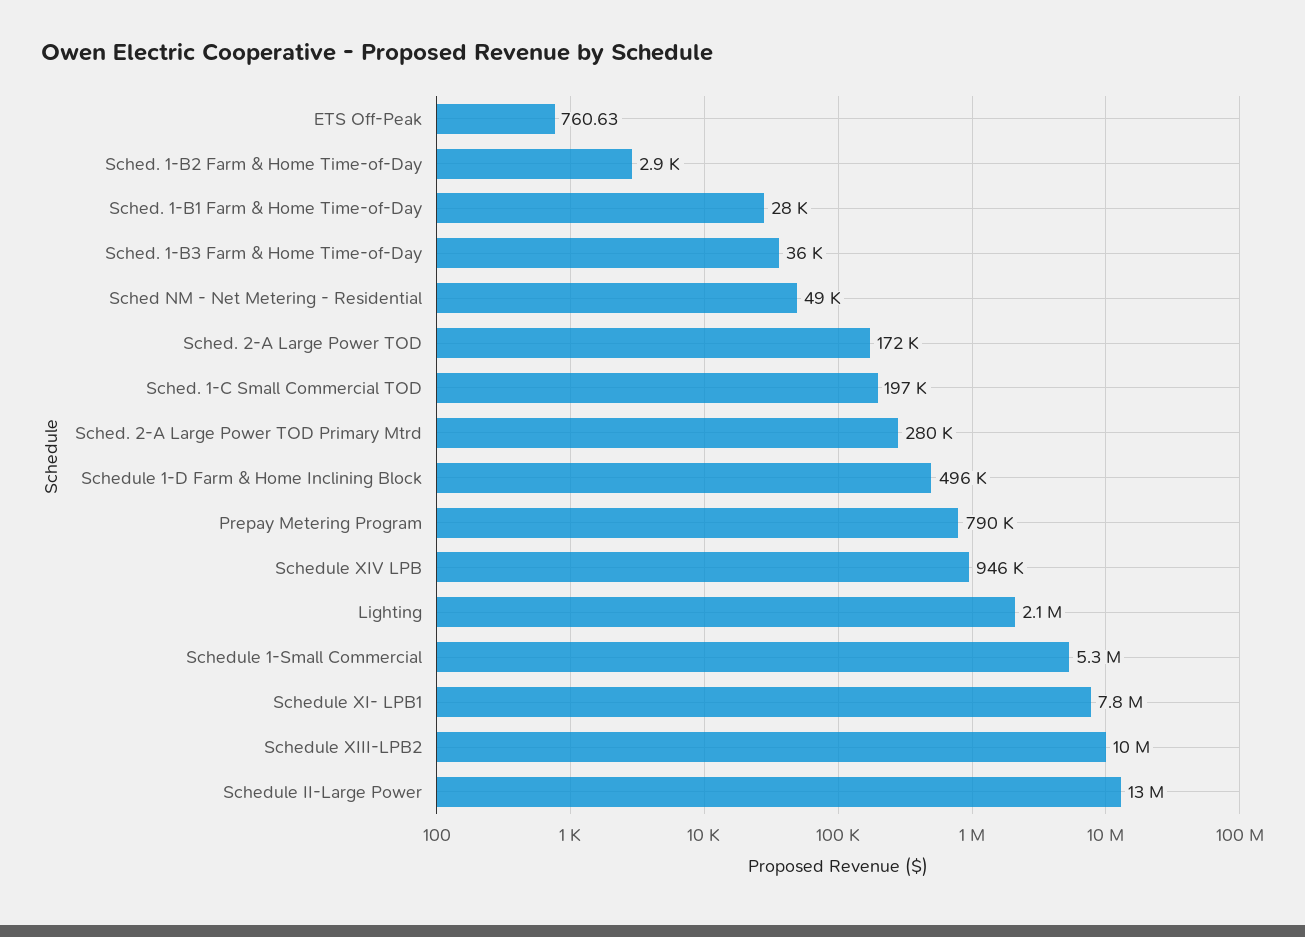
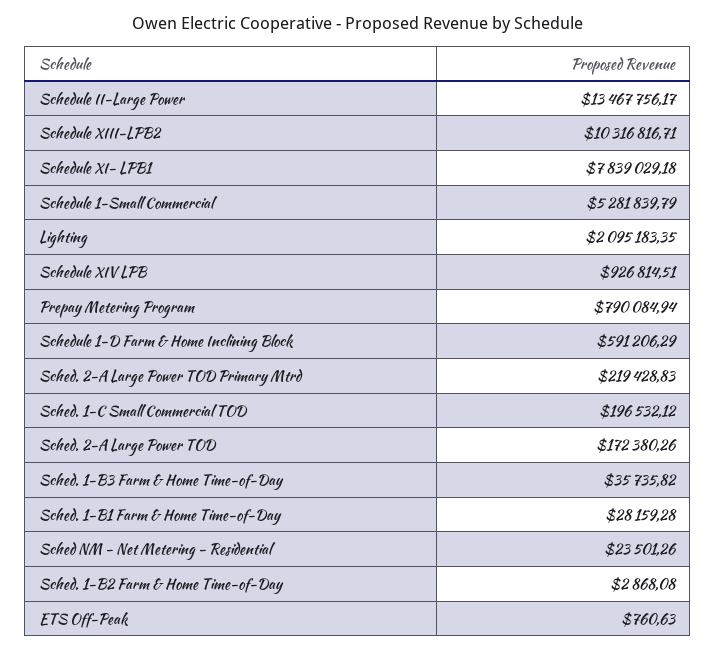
  {
    "ETS Off-Peak": 760.63,
    "Sched. 1-B2 Farm & Home Time-of-Day": 2868.08,
    "Sched. 1-B1 Farm & Home Time-of-Day": 28159.28,
    "Sched. 1-B3 Farm & Home Time-of-Day": 35735.82,
-   "Sched NM - Net Metering - Residential": 49000,
+   "Sched NM - Net Metering - Residential": 23501.26,
    "Sched. 2-A Large Power TOD": 172380.26,
    "Sched. 1-C Small Commercial TOD": 196532.12,
-   "Sched. 2-A Large Power TOD Primary Mtrd": 280000,
+   "Sched. 2-A Large Power TOD Primary Mtrd": 219428.83,
-   "Schedule 1-D Farm & Home Inclining Block": 496000,
+   "Schedule 1-D Farm & Home Inclining Block": 591206.29,
    "Prepay Metering Program": 790084.94,
-   "Schedule XIV LPB": 946000,
+   "Schedule XIV LPB": 926814.51,
    "Lighting": 2095183.35,
    "Schedule 1-Small Commercial": 5281839.79,
    "Schedule XI- LPB1": 7839029.18,
    "Schedule XIII-LPB2": 10316816.71,
    "Schedule II-Large Power": 13467756.17
  }

